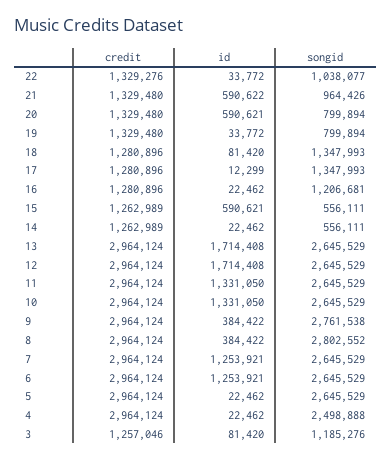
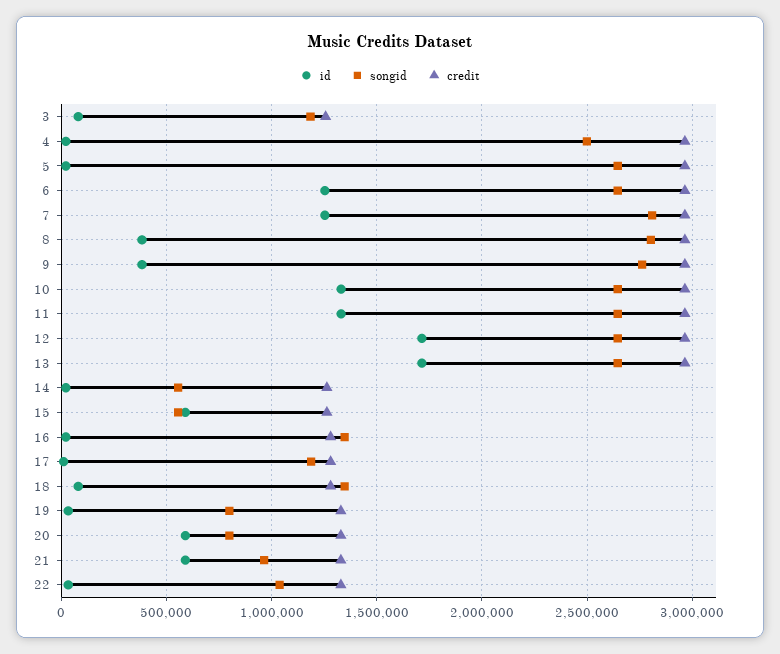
  {
    "credit": {
      "22": 1329276,
      "21": 1329480,
      "20": 1329480,
      "19": 1329480,
      "18": 1280896,
      "17": 1280896,
      "16": 1280896,
      "15": 1262989,
      "14": 1262989,
      "13": 2964124,
      "12": 2964124,
      "11": 2964124,
      "10": 2964124,
      "9": 2964124,
      "8": 2964124,
      "7": 2964124,
      "6": 2964124,
      "5": 2964124,
      "4": 2964124,
      "3": 1257046
    },
    "id": {
      "22": 33772,
      "21": 590622,
      "20": 590621,
      "19": 33772,
      "18": 81420,
      "17": 12299,
      "16": 22462,
      "15": 590621,
      "14": 22462,
      "13": 1714408,
      "12": 1714408,
      "11": 1331050,
      "10": 1331050,
      "9": 384422,
      "8": 384422,
      "7": 1253921,
      "6": 1253921,
      "5": 22462,
      "4": 22462,
      "3": 81420
    },
    "songid": {
      "22": 1038077,
      "21": 964426,
      "20": 799894,
      "19": 799894,
      "18": 1347993,
-     "17": 1347993,
+     "17": 1200000,
-     "16": 1206681,
+     "16": 1350000,
      "15": 556111,
      "14": 556111,
      "13": 2645529,
      "12": 2645529,
      "11": 2645529,
      "10": 2645529,
      "9": 2761538,
      "8": 2802552,
-     "7": 2645529,
+     "7": 2800000,
      "6": 2645529,
      "5": 2645529,
      "4": 2498888,
      "3": 1185276
    }
  }

